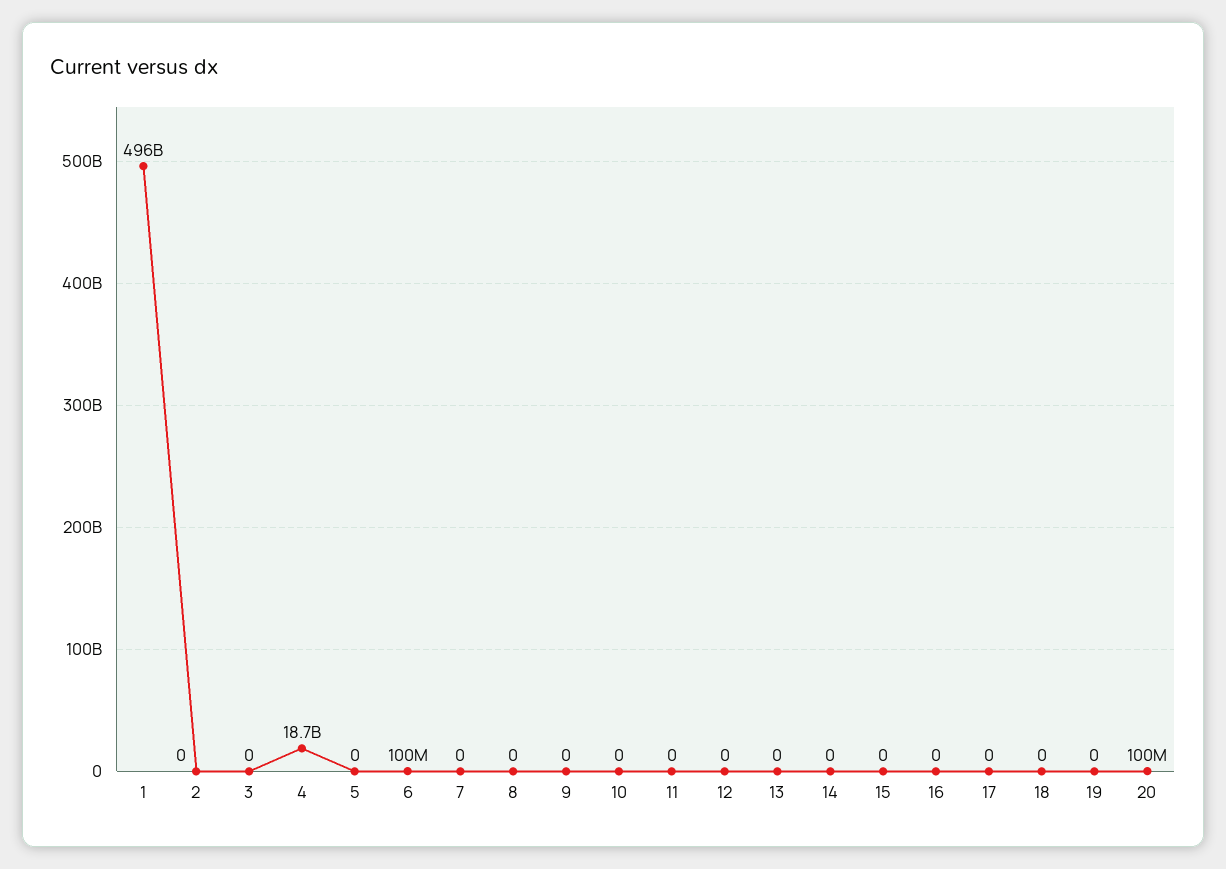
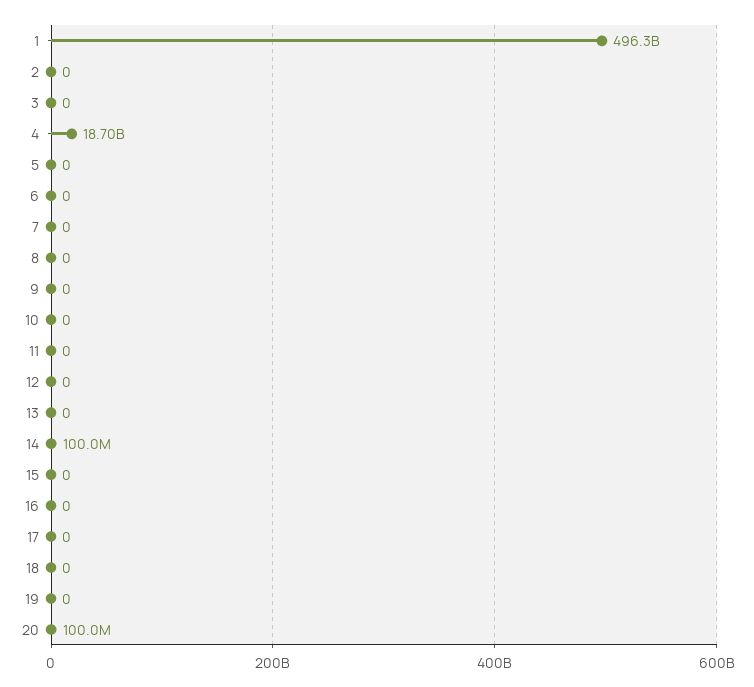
  {
    "1": 496300000000,
    "2": 0,
    "3": 0,
    "4": 18700000000,
    "5": 0,
-   "6": 100000000,
+   "6": 0,
    "7": 0,
    "8": 0,
    "9": 0,
    "10": 0,
    "11": 0,
    "12": 0,
    "13": 0,
-   "14": 0,
+   "14": 100000000,
    "15": 0,
    "16": 0,
    "17": 0,
    "18": 0,
    "19": 0,
    "20": 100000000
  }

